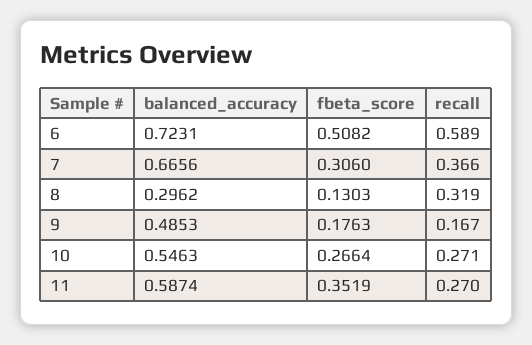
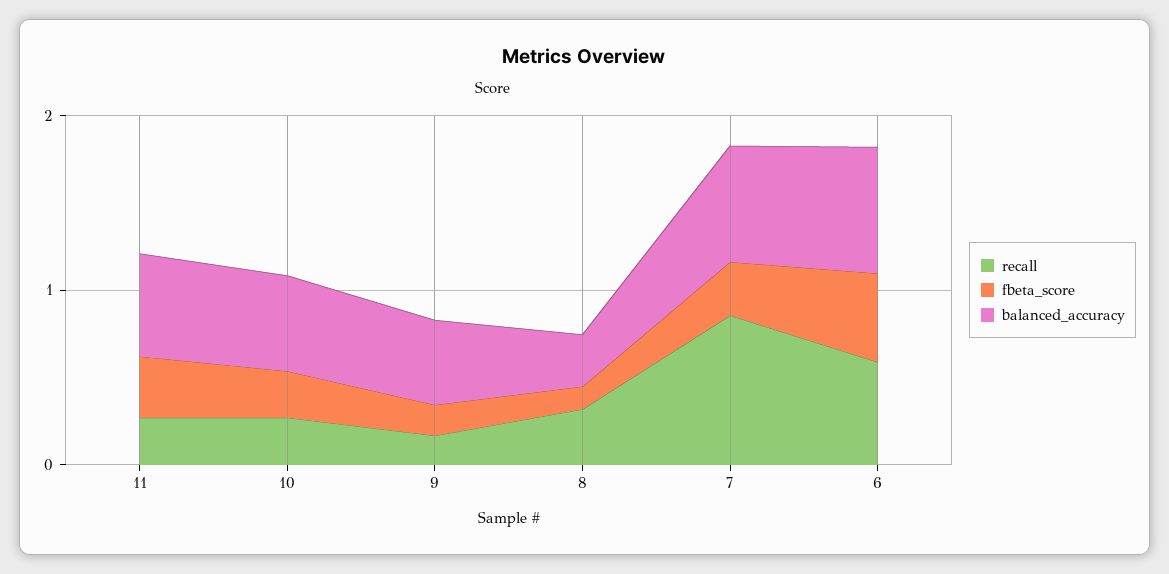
  {
    "balanced_accuracy": {
      "6": 0.7231,
      "7": 0.6656,
      "8": 0.2962,
      "9": 0.4853,
      "10": 0.5463,
      "11": 0.5874
    },
    "fbeta_score": {
      "6": 0.5082,
      "7": 0.306,
      "8": 0.1303,
      "9": 0.1763,
      "10": 0.2664,
      "11": 0.3519
    },
    "recall": {
      "6": 0.589,
-     "7": 0.366,
+     "7": 0.8,
      "8": 0.319,
      "9": 0.167,
      "10": 0.271,
      "11": 0.27
    }
  }

